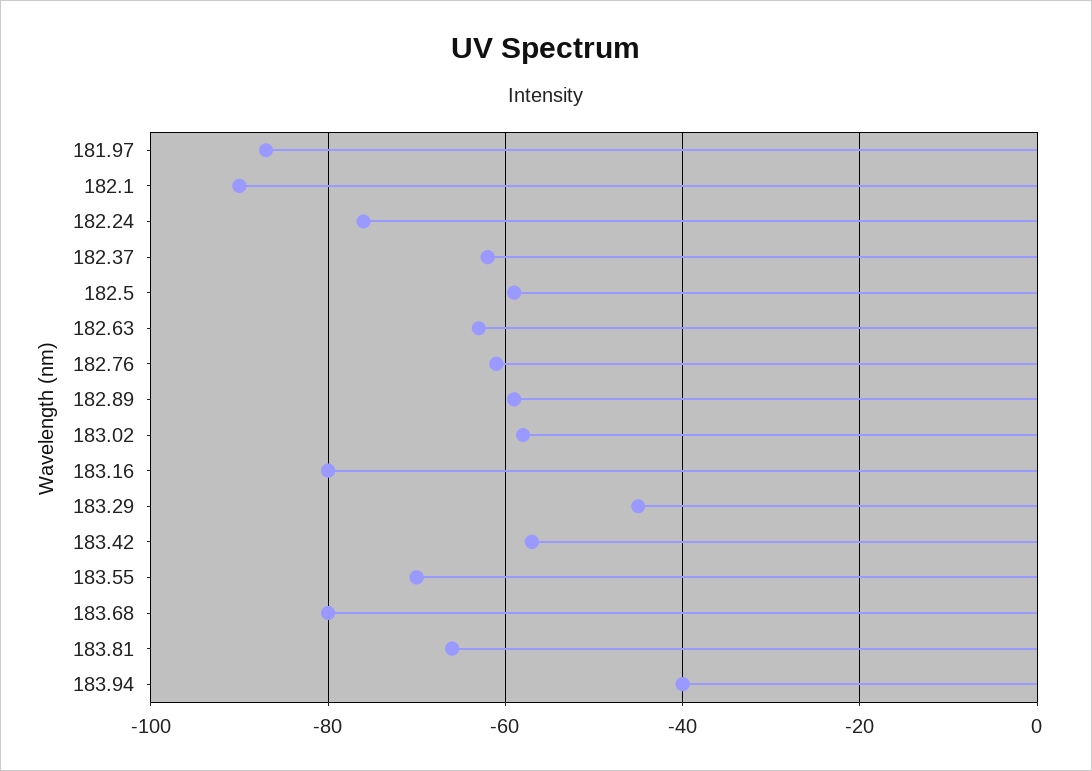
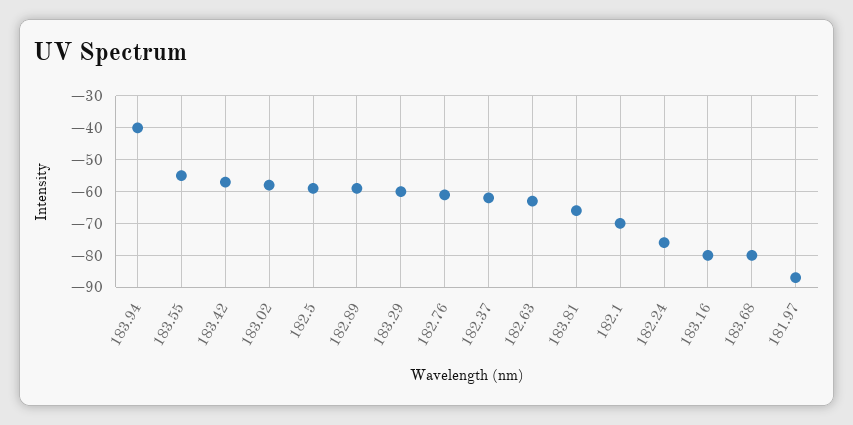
  {
    "181.97": -85,
-   "182.1": -90,
+   "182.1": -70,
    "182.24": -75,
    "182.37": -60,
    "182.5": -60,
    "182.63": -65,
    "182.76": -60,
    "182.89": -60,
    "183.02": -60,
    "183.16": -80,
-   "183.29": -45,
+   "183.29": -60,
    "183.42": -55,
-   "183.55": -70,
+   "183.55": -55,
    "183.68": -80,
    "183.81": -65,
    "183.94": -40
  }

